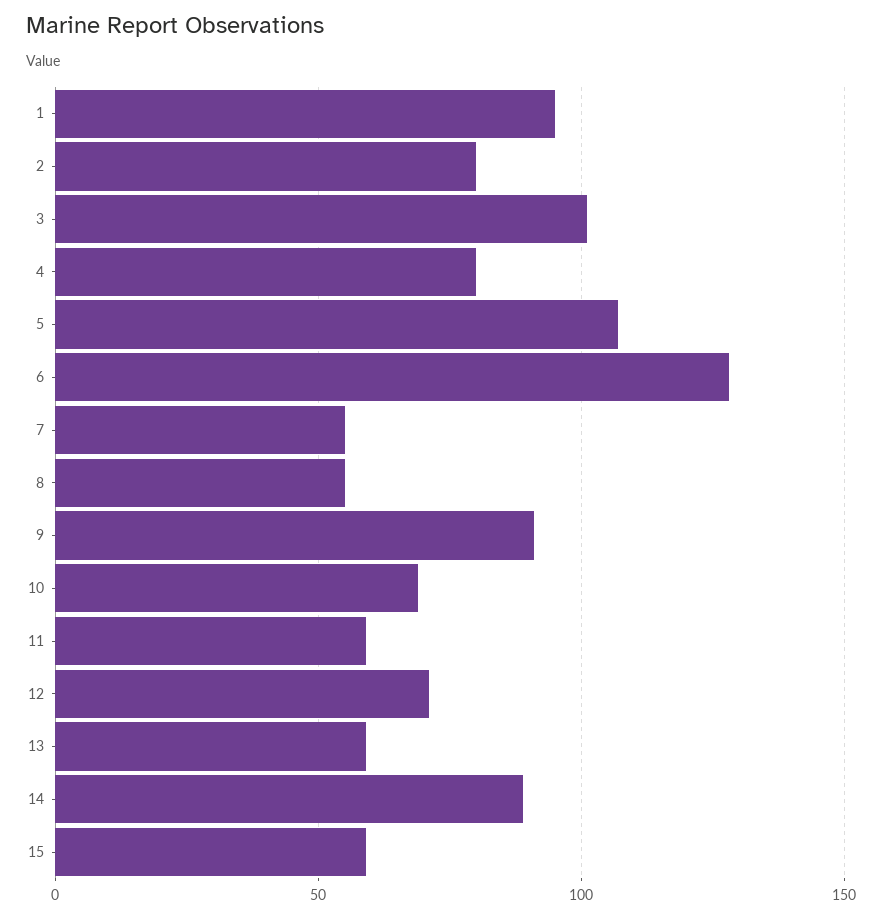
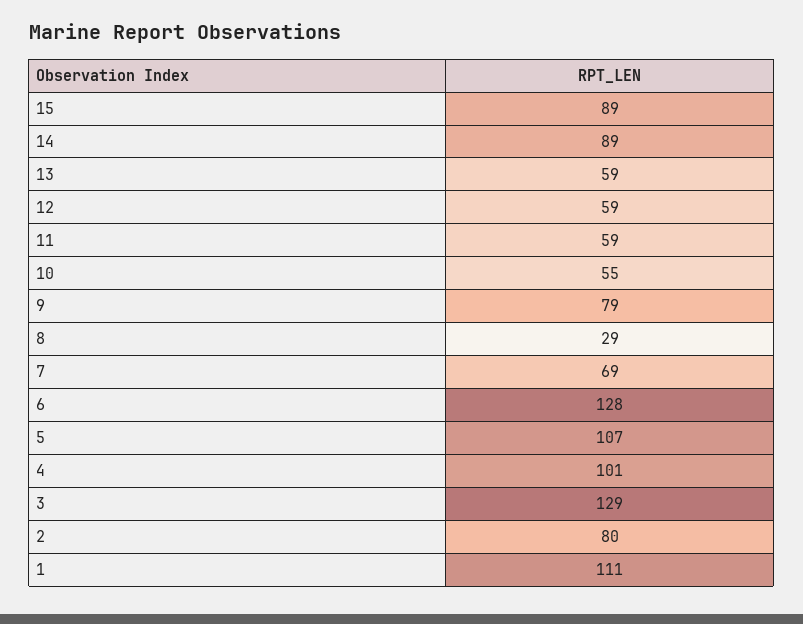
  {
-   "1": 95,
+   "1": 111,
    "2": 80,
-   "3": 100,
+   "3": 129,
-   "4": 80,
+   "4": 101,
    "5": 107,
    "6": 128,
-   "7": 55,
+   "7": 69,
-   "8": 55,
+   "8": 29,
-   "9": 90,
+   "9": 79,
-   "10": 70,
+   "10": 55,
    "11": 59,
-   "12": 70,
+   "12": 59,
    "13": 59,
    "14": 89,
-   "15": 60
+   "15": 89
  }

